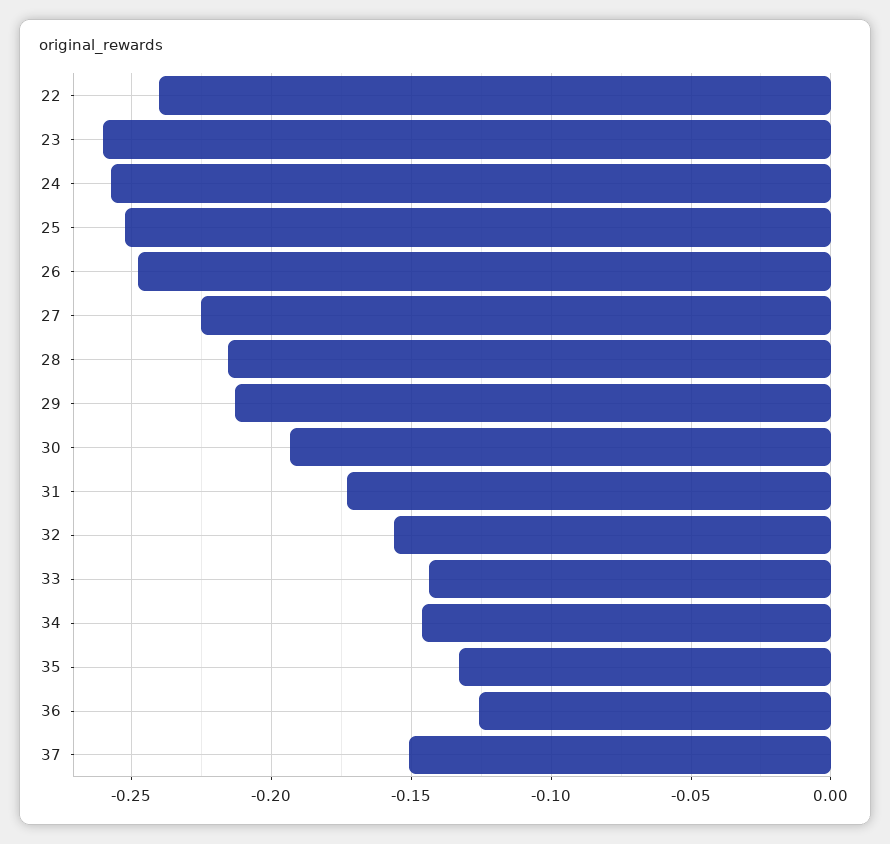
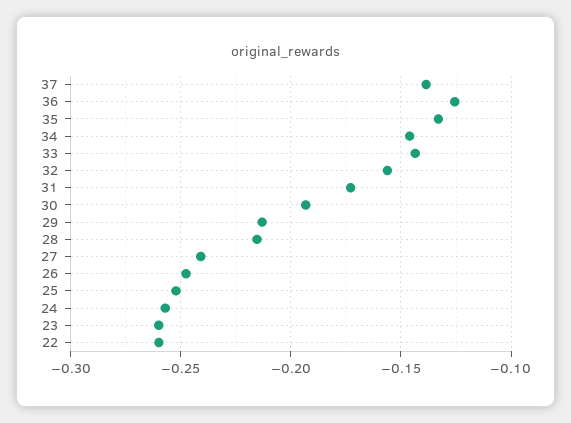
  {
-   "22": -0.24,
+   "22": -0.26,
    "23": -0.26,
    "24": -0.255,
    "25": -0.25,
    "26": -0.25,
-   "27": -0.225,
+   "27": -0.24,
    "28": -0.215,
    "29": -0.215,
    "30": -0.195,
    "31": -0.175,
    "32": -0.155,
    "33": -0.145,
    "34": -0.145,
    "35": -0.135,
    "36": -0.125,
-   "37": -0.15
+   "37": -0.14
  }

